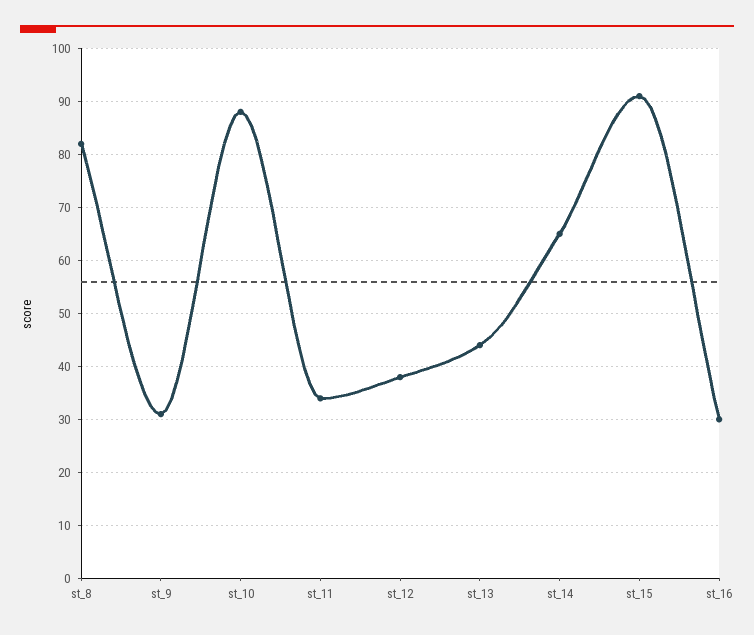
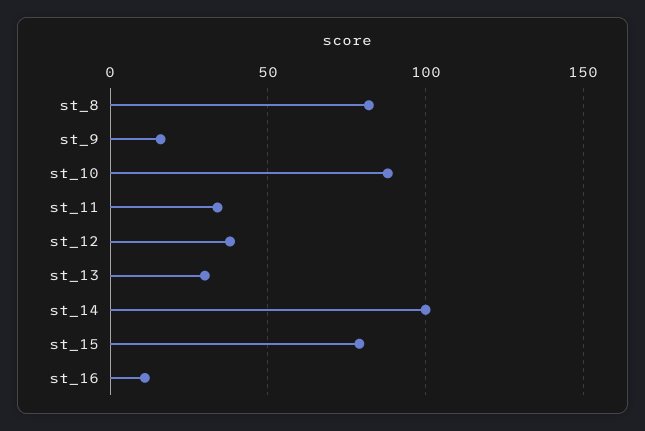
  {
    "st_8": 80,
-   "st_9": 30,
+   "st_9": 15,
    "st_10": 90,
    "st_11": 35,
    "st_12": 40,
-   "st_13": 45,
+   "st_13": 30,
-   "st_14": 65,
+   "st_14": 100,
-   "st_15": 90,
+   "st_15": 80,
-   "st_16": 30
+   "st_16": 10
  }

